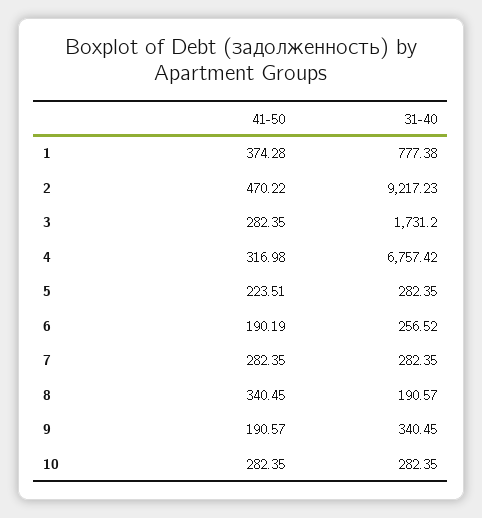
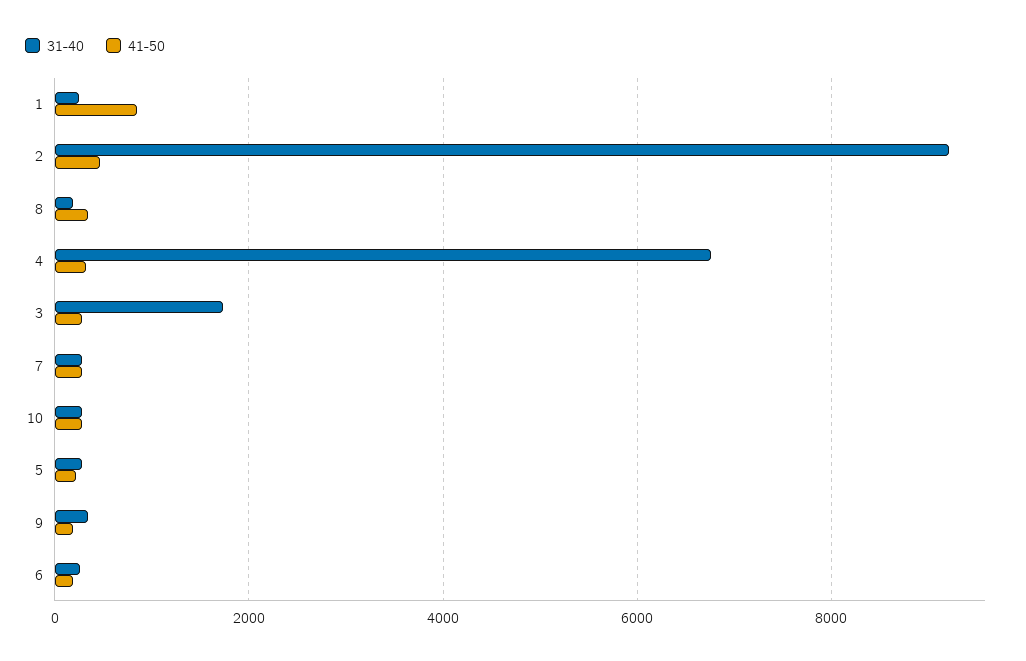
  {
    "41-50": {
-     "1": 374.28,
+     "1": 800,
      "2": 470.22,
      "3": 282.35,
      "4": 316.98,
      "5": 223.51,
      "6": 190.19,
      "7": 282.35,
      "8": 340.45,
      "9": 190.57,
      "10": 282.35
    },
    "31-40": {
-     "1": 777.38,
+     "1": 200,
      "2": 9217.23,
      "3": 1731.2,
      "4": 6757.42,
      "5": 282.35,
      "6": 256.52,
      "7": 282.35,
      "8": 190.57,
      "9": 340.45,
      "10": 282.35
    }
  }

